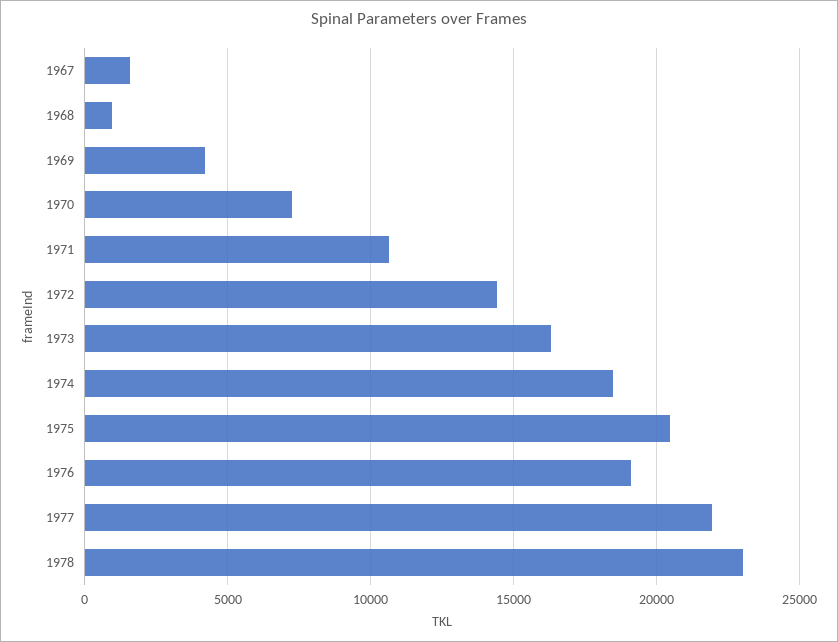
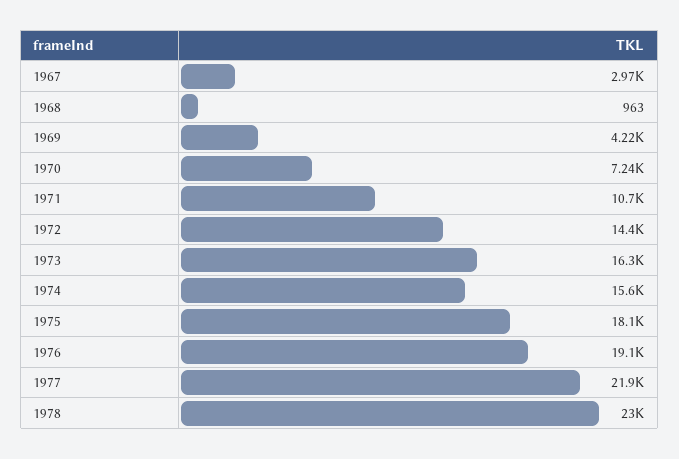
  {
-   "1967": 1500,
+   "1967": 2970,
    "1968": 963,
    "1969": 4220,
    "1970": 7240,
    "1971": 10700,
    "1972": 14400,
    "1973": 16300,
-   "1974": 18500,
+   "1974": 15600,
-   "1975": 20500,
+   "1975": 18100,
    "1976": 19100,
    "1977": 21900,
    "1978": 23000
  }

